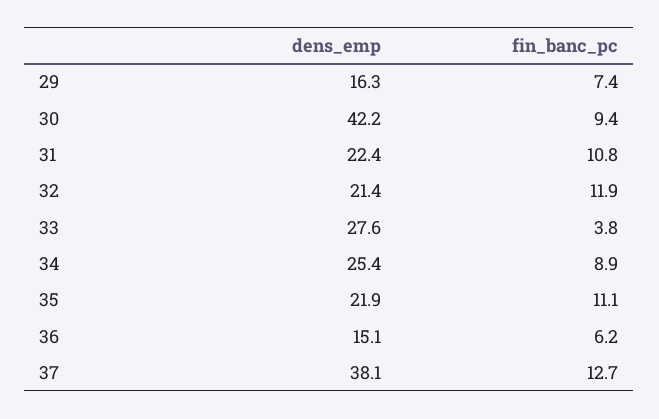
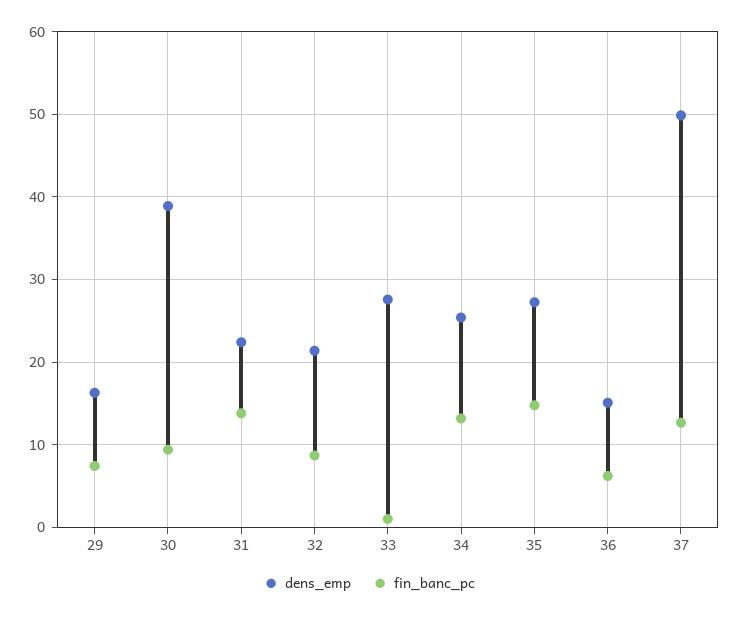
  {
    "dens_emp": {
      "29": 16.3,
-     "30": 42.2,
+     "30": 39,
      "31": 22.4,
      "32": 21.4,
      "33": 27.6,
      "34": 25.4,
-     "35": 21.9,
+     "35": 27,
      "36": 15.1,
-     "37": 38.1
+     "37": 50
    },
    "fin_banc_pc": {
      "29": 7.4,
      "30": 9.4,
-     "31": 10.8,
+     "31": 14,
-     "32": 11.9,
+     "32": 9,
-     "33": 3.8,
+     "33": 1,
-     "34": 8.9,
+     "34": 13,
-     "35": 11.1,
+     "35": 15,
      "36": 6.2,
      "37": 12.7
    }
  }

